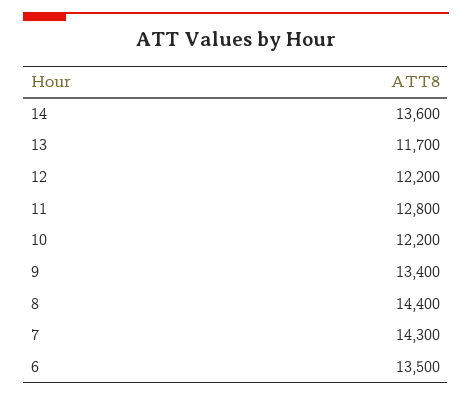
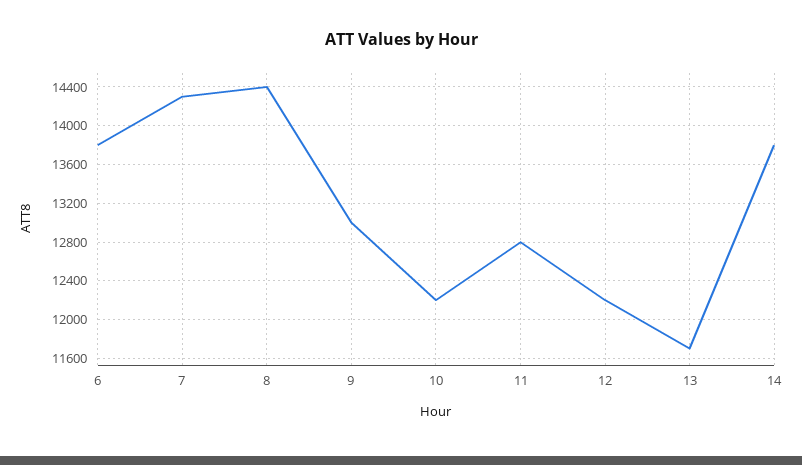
  {
-   "14": 13600,
+   "14": 13800,
    "13": 11700,
    "12": 12200,
    "11": 12800,
    "10": 12200,
-   "9": 13400,
+   "9": 13000,
    "8": 14400,
    "7": 14300,
-   "6": 13500
+   "6": 13800
  }

